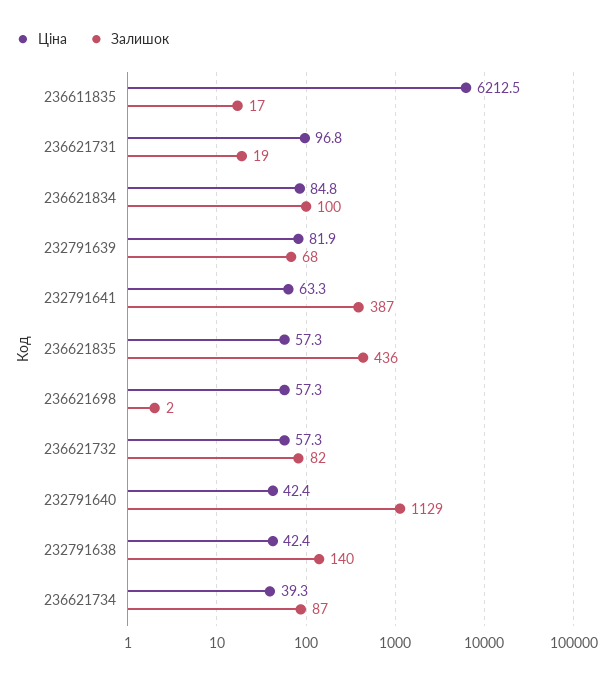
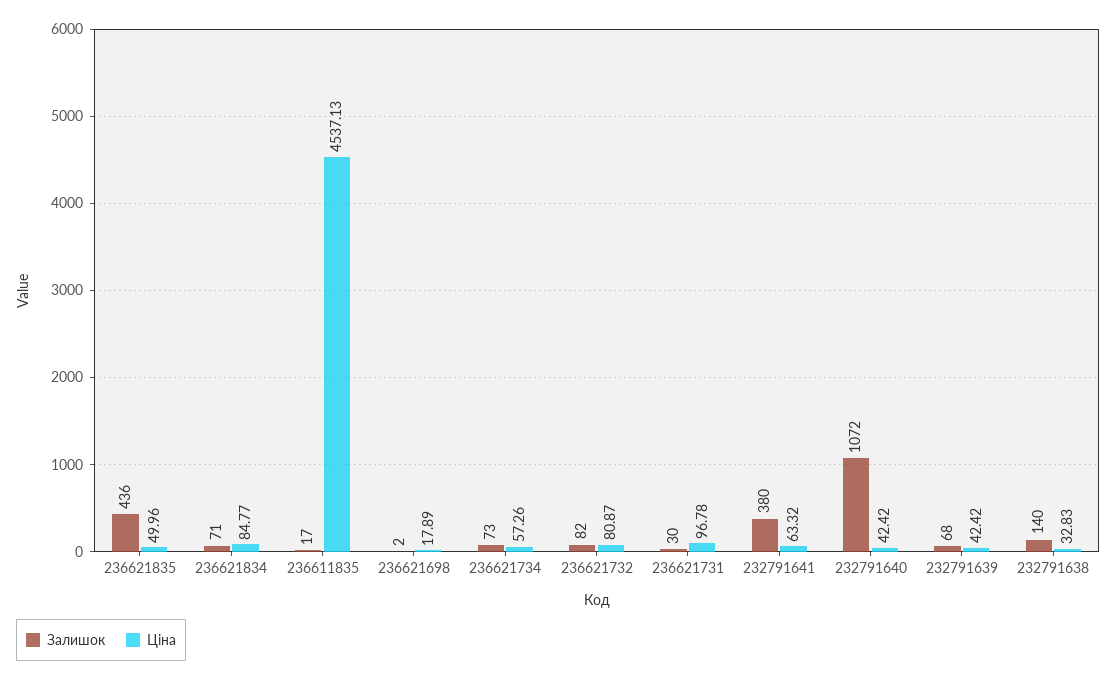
  {
    "Ціна": {
-     "236611835": 6212.5,
+     "236611835": 4537.13,
      "236621731": 96.78,
      "236621834": 84.77,
-     "232791639": 81.9,
+     "232791639": 42.42,
      "232791641": 63.32,
-     "236621835": 57.3,
+     "236621835": 49.96,
-     "236621698": 57.3,
+     "236621698": 17.89,
-     "236621732": 57.3,
+     "236621732": 80.87,
      "232791640": 42.42,
-     "232791638": 42.4,
+     "232791638": 32.83,
-     "236621734": 39.3
+     "236621734": 57.26
    },
    "Залишок": {
      "236611835": 17,
-     "236621731": 19,
+     "236621731": 30,
-     "236621834": 100,
+     "236621834": 71,
      "232791639": 68,
-     "232791641": 387,
+     "232791641": 380,
      "236621835": 436,
      "236621698": 2,
      "236621732": 82,
-     "232791640": 1129,
+     "232791640": 1072,
      "232791638": 140,
-     "236621734": 87
+     "236621734": 73
    }
  }

